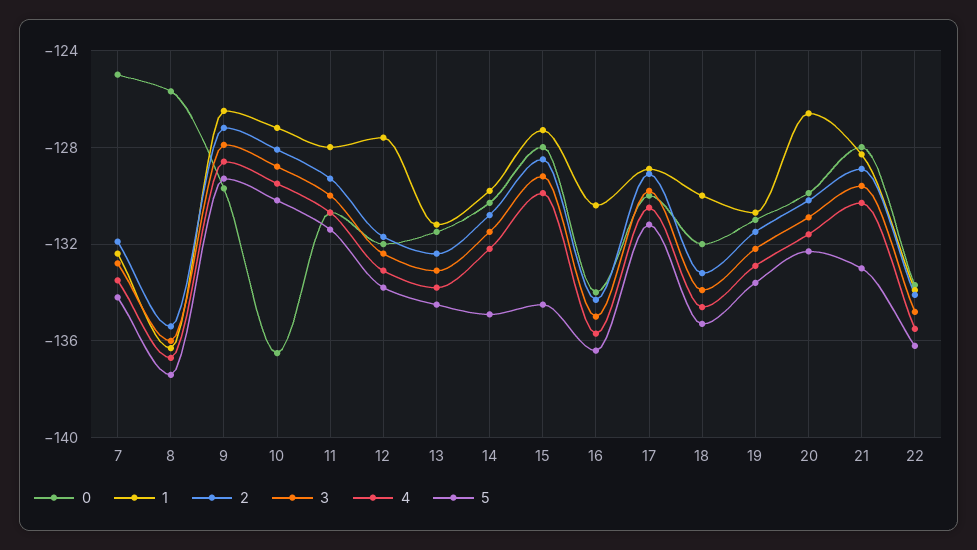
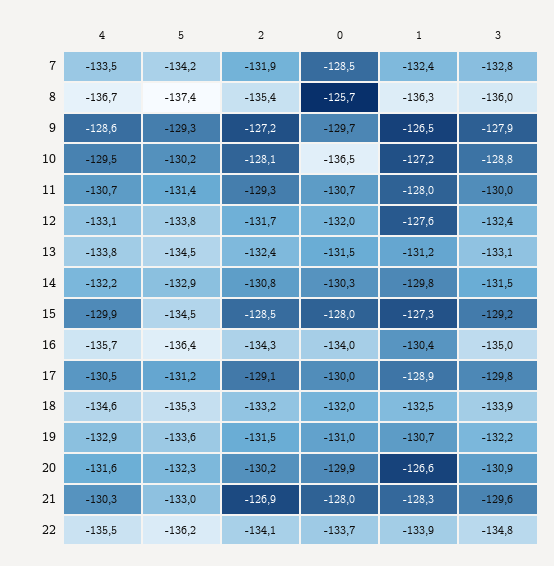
  {
    "0": {
-     "7": -125,
+     "7": -128.5,
      "8": -125.7,
      "9": -129.7,
      "10": -136.5,
      "11": -130.7,
      "12": -132,
      "13": -131.5,
      "14": -130.3,
      "15": -128,
      "16": -134,
      "17": -130,
      "18": -132,
      "19": -131,
      "20": -129.9,
      "21": -128,
      "22": -133.7
    },
    "1": {
      "7": -132.4,
      "8": -136.3,
      "9": -126.5,
      "10": -127.2,
      "11": -128,
      "12": -127.6,
      "13": -131.2,
      "14": -129.8,
      "15": -127.3,
      "16": -130.4,
      "17": -128.9,
-     "18": -130,
+     "18": -132.5,
      "19": -130.7,
      "20": -126.6,
      "21": -128.3,
      "22": -133.9
    },
    "2": {
      "7": -131.9,
      "8": -135.4,
      "9": -127.2,
      "10": -128.1,
      "11": -129.3,
      "12": -131.7,
      "13": -132.4,
      "14": -130.8,
      "15": -128.5,
      "16": -134.3,
      "17": -129.1,
      "18": -133.2,
      "19": -131.5,
      "20": -130.2,
-     "21": -129,
+     "21": -126.9,
      "22": -134.1
    },
    "3": {
      "7": -132.8,
      "8": -136,
      "9": -127.9,
      "10": -128.8,
      "11": -130,
      "12": -132.4,
      "13": -133.1,
      "14": -131.5,
      "15": -129.2,
      "16": -135,
      "17": -129.8,
      "18": -133.9,
      "19": -132.2,
      "20": -130.9,
      "21": -129.6,
      "22": -134.8
    },
    "4": {
      "7": -133.5,
      "8": -136.7,
      "9": -128.6,
      "10": -129.5,
      "11": -130.7,
      "12": -133.1,
      "13": -133.8,
      "14": -132.2,
      "15": -129.9,
      "16": -135.7,
      "17": -130.5,
      "18": -134.6,
      "19": -132.9,
      "20": -131.6,
      "21": -130.3,
      "22": -135.5
    },
    "5": {
      "7": -134.2,
      "8": -137.4,
      "9": -129.3,
      "10": -130.2,
      "11": -131.4,
      "12": -133.8,
      "13": -134.5,
-     "14": -135,
+     "14": -132.9,
      "15": -134.5,
      "16": -136.4,
      "17": -131.2,
      "18": -135.3,
      "19": -133.6,
      "20": -132.3,
      "21": -133,
      "22": -136.2
    }
  }

